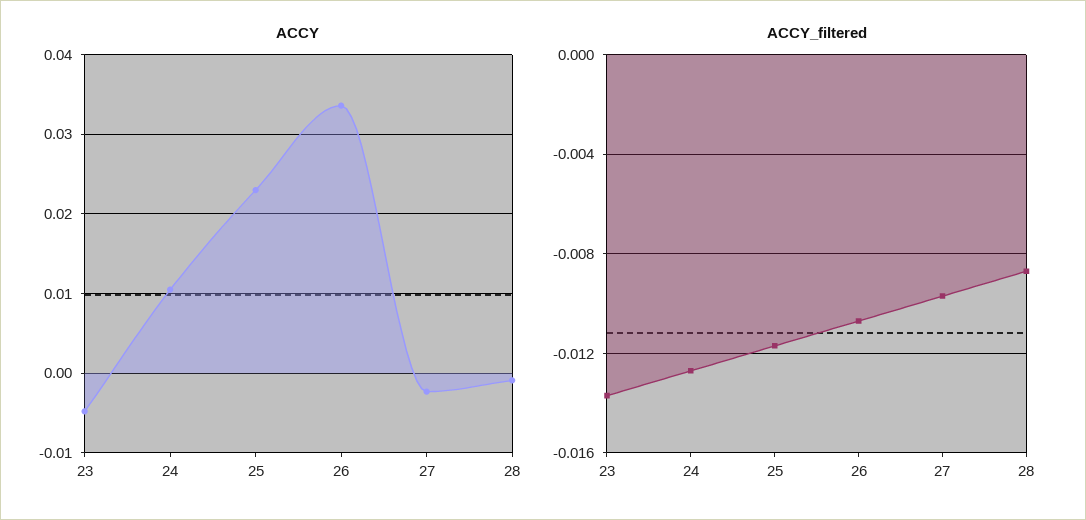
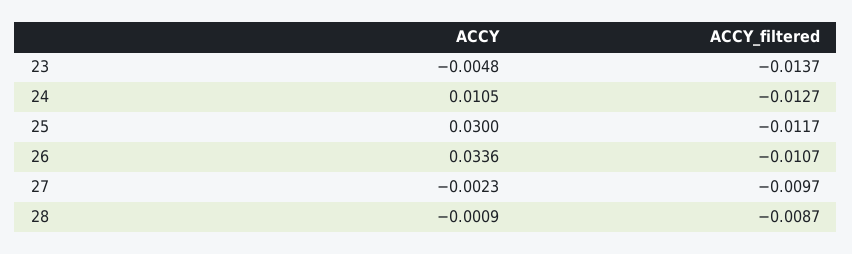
  {
    "ACCY": {
      "23": -0.0048,
      "24": 0.0105,
-     "25": 0.023,
+     "25": 0.03,
      "26": 0.0336,
      "27": -0.0023,
      "28": -0.0009
    },
    "ACCY_filtered": {
      "23": -0.0137,
      "24": -0.0127,
      "25": -0.0117,
      "26": -0.0107,
      "27": -0.0097,
      "28": -0.0087
    }
  }

